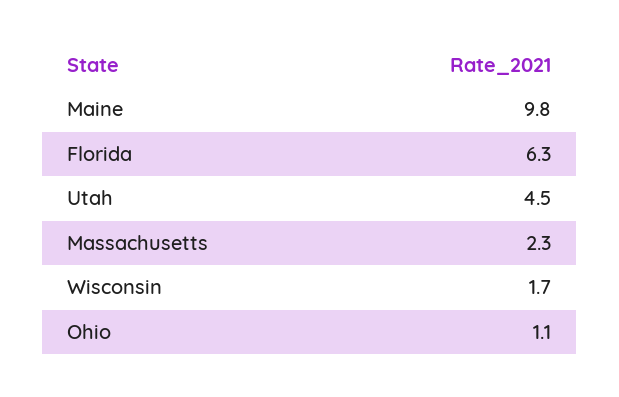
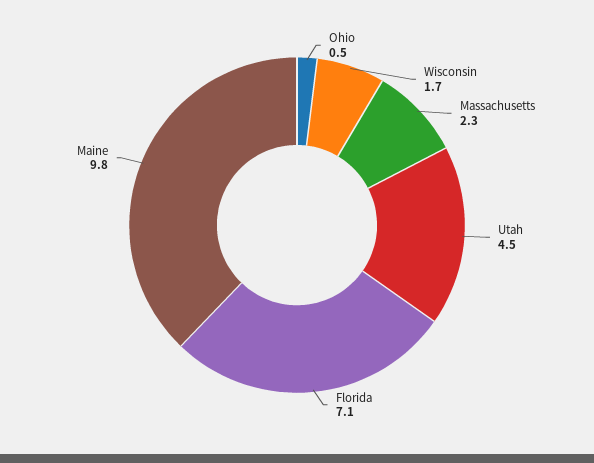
  {
    "Maine": 9.8,
-   "Florida": 6.3,
+   "Florida": 7.1,
    "Utah": 4.5,
    "Massachusetts": 2.3,
    "Wisconsin": 1.7,
-   "Ohio": 1.1
+   "Ohio": 0.5
  }

